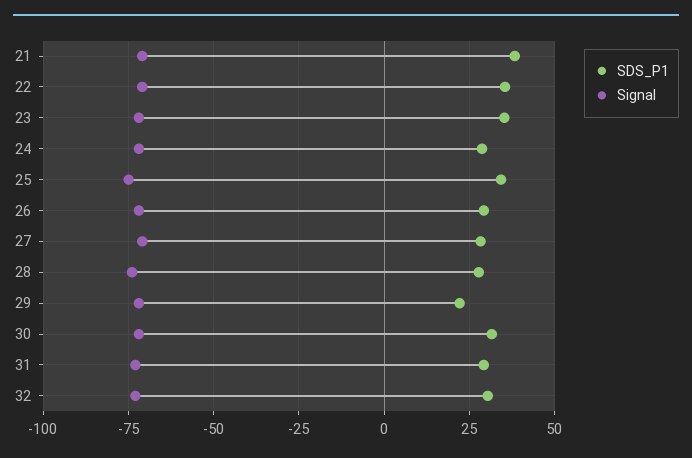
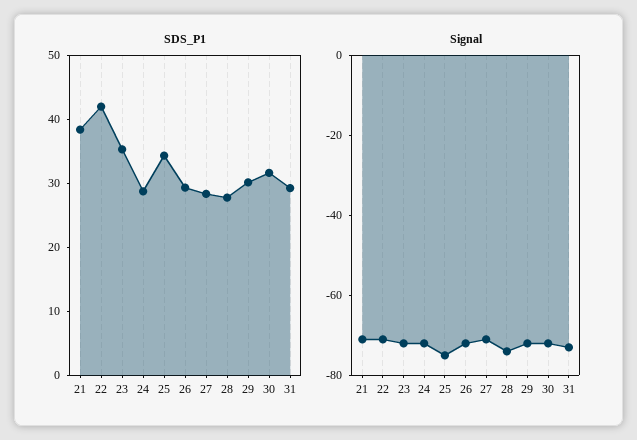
  {
    "SDS_P1": {
      "21": 38,
-     "22": 35,
+     "22": 42,
      "23": 36,
      "24": 28,
      "25": 34,
      "26": 30,
      "27": 28,
      "28": 28,
-     "29": 22.5,
+     "29": 30,
      "30": 32,
-     "31": 30,
+     "31": 30
-     "32": 30
    },
    "Signal": {
      "21": -70,
      "22": -70,
      "23": -72.5,
      "24": -72.5,
      "25": -75,
      "26": -72.5,
      "27": -70,
      "28": -75,
      "29": -72.5,
      "30": -72.5,
-     "31": -72.5,
+     "31": -72.5
-     "32": -72.5
    }
  }

